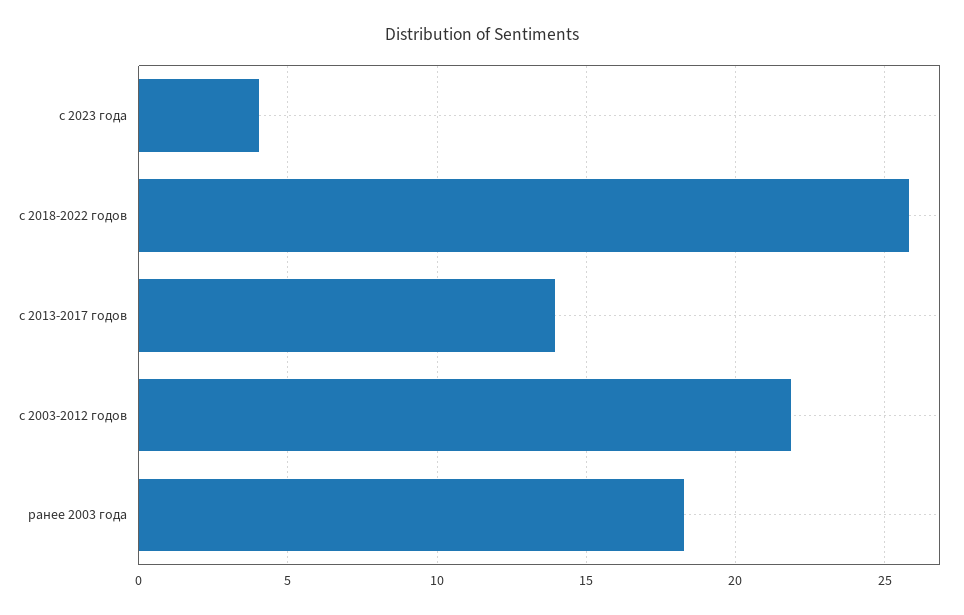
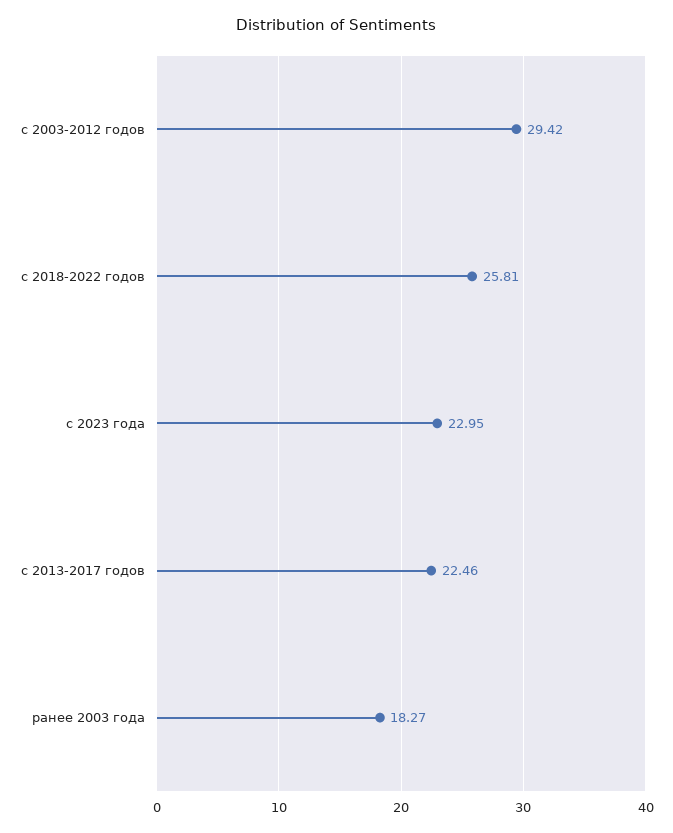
  {
-   "с 2023 года": 4,
+   "с 2023 года": 22.95,
    "с 2018-2022 годов": 25.81,
-   "с 2013-2017 годов": 14,
+   "с 2013-2017 годов": 22.46,
-   "с 2003-2012 годов": 22,
+   "с 2003-2012 годов": 29.42,
    "ранее 2003 года": 18.27
  }

